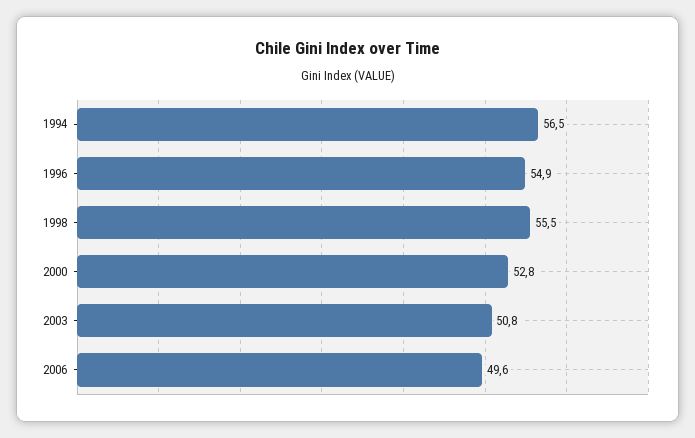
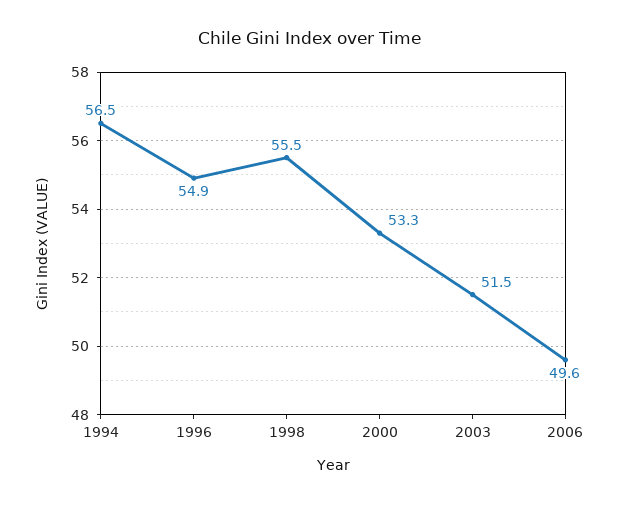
  {
    "1994": 56.5,
    "1996": 54.9,
    "1998": 55.5,
-   "2000": 52.8,
+   "2000": 53.3,
-   "2003": 50.8,
+   "2003": 51.5,
    "2006": 49.6
  }

